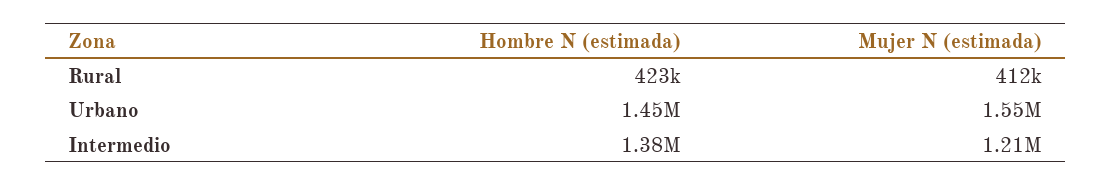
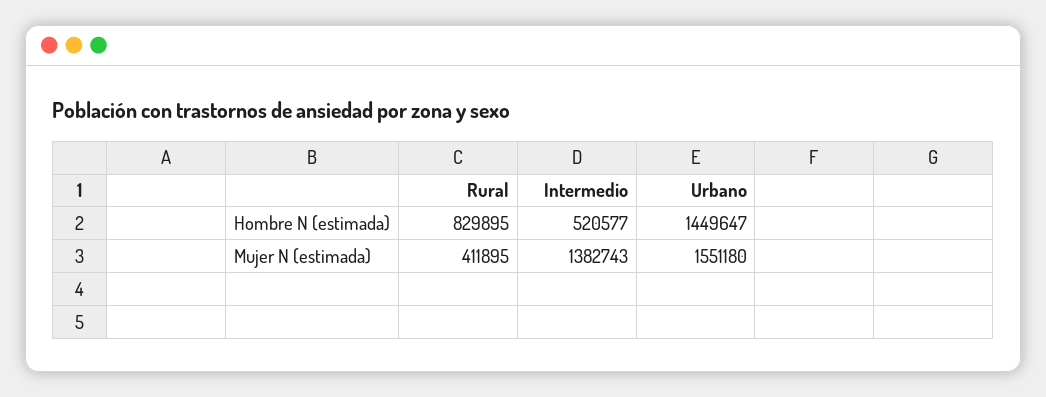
  {
    "Hombre N (estimada)": {
-     "Rural": 423000,
+     "Rural": 829895,
      "Urbano": 1449647,
-     "Intermedio": 1380000
+     "Intermedio": 520577
    },
    "Mujer N (estimada)": {
      "Rural": 411895,
      "Urbano": 1551180,
-     "Intermedio": 1210000
+     "Intermedio": 1382743
    }
  }

